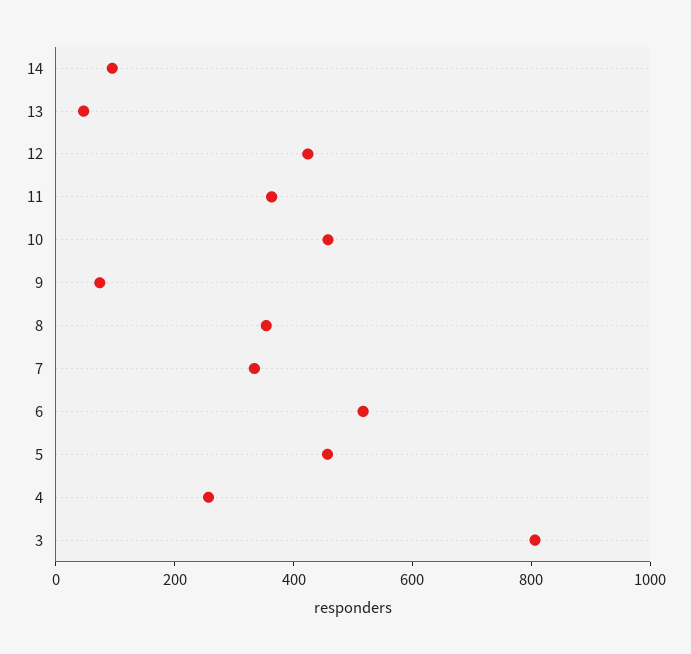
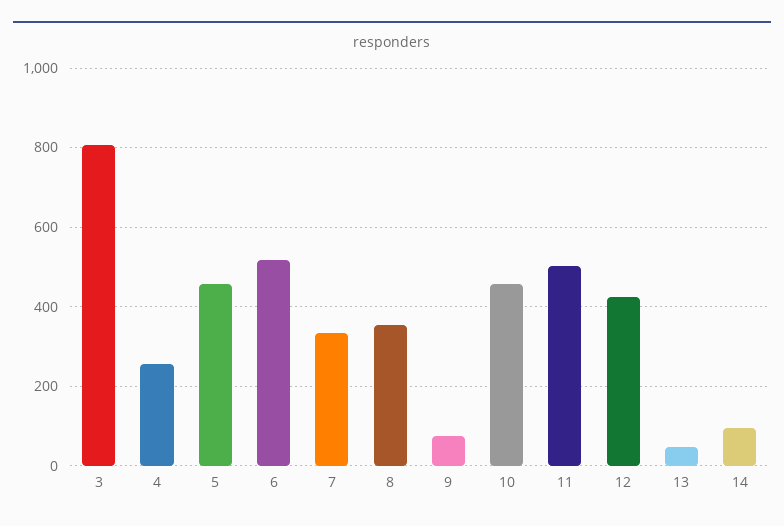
  {
    "14": 100,
    "13": 40,
    "12": 420,
-   "11": 350,
+   "11": 500,
    "10": 460,
    "9": 80,
    "8": 360,
    "7": 340,
    "6": 520,
    "5": 460,
    "4": 260,
    "3": 800
  }

